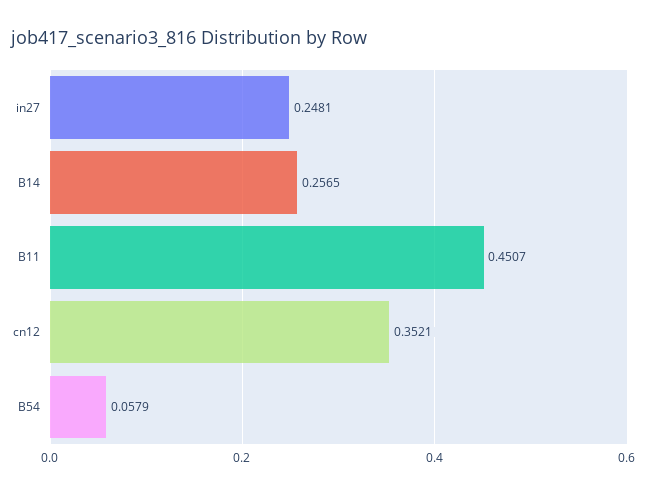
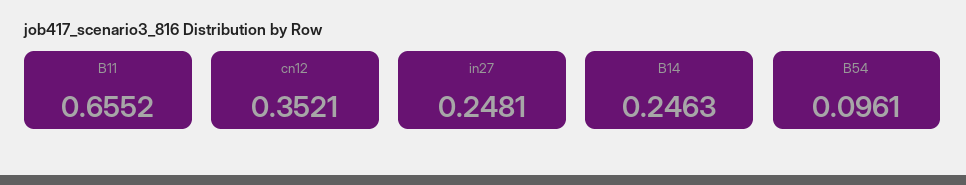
  {
    "in27": 0.2481,
-   "B14": 0.2565,
+   "B14": 0.2463,
-   "B11": 0.4507,
+   "B11": 0.6552,
    "cn12": 0.3521,
-   "B54": 0.0579
+   "B54": 0.0961
  }

